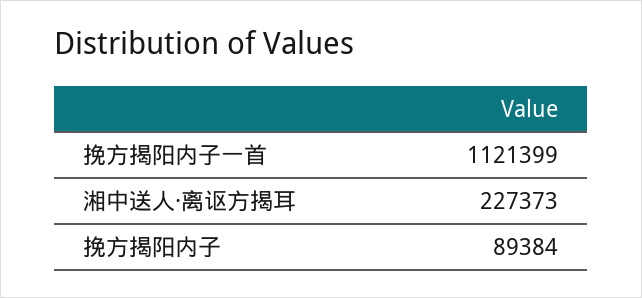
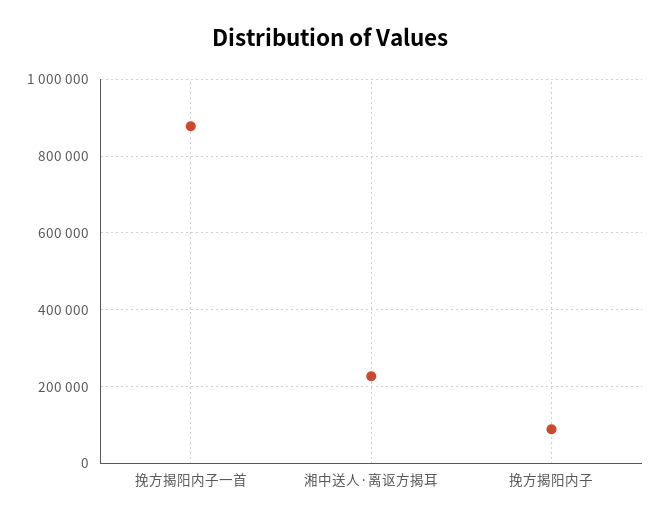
  {
-   "挽方揭阳内子一首": 1121399,
+   "挽方揭阳内子一首": 880000,
    "湘中送人·离讴方揭耳": 227373,
    "挽方揭阳内子": 89384
  }

